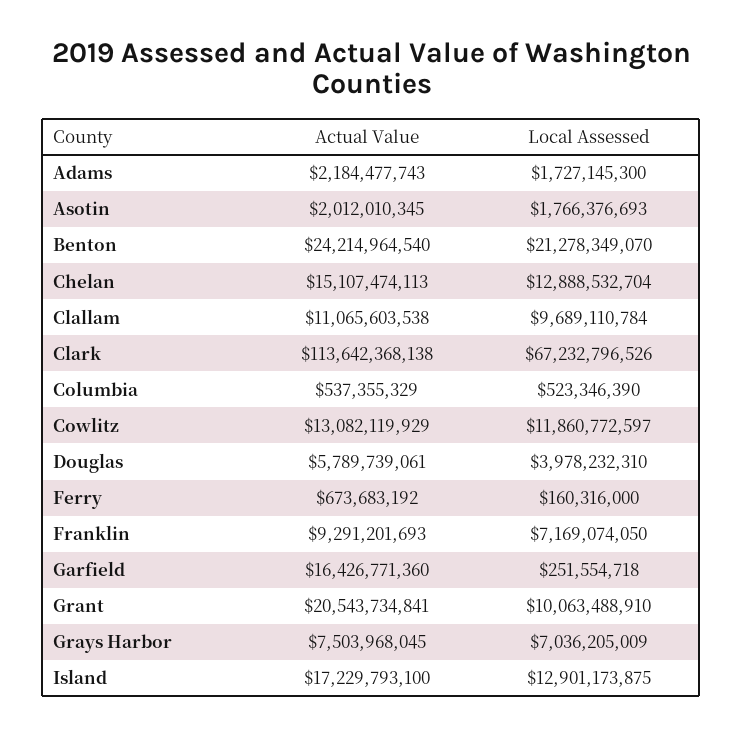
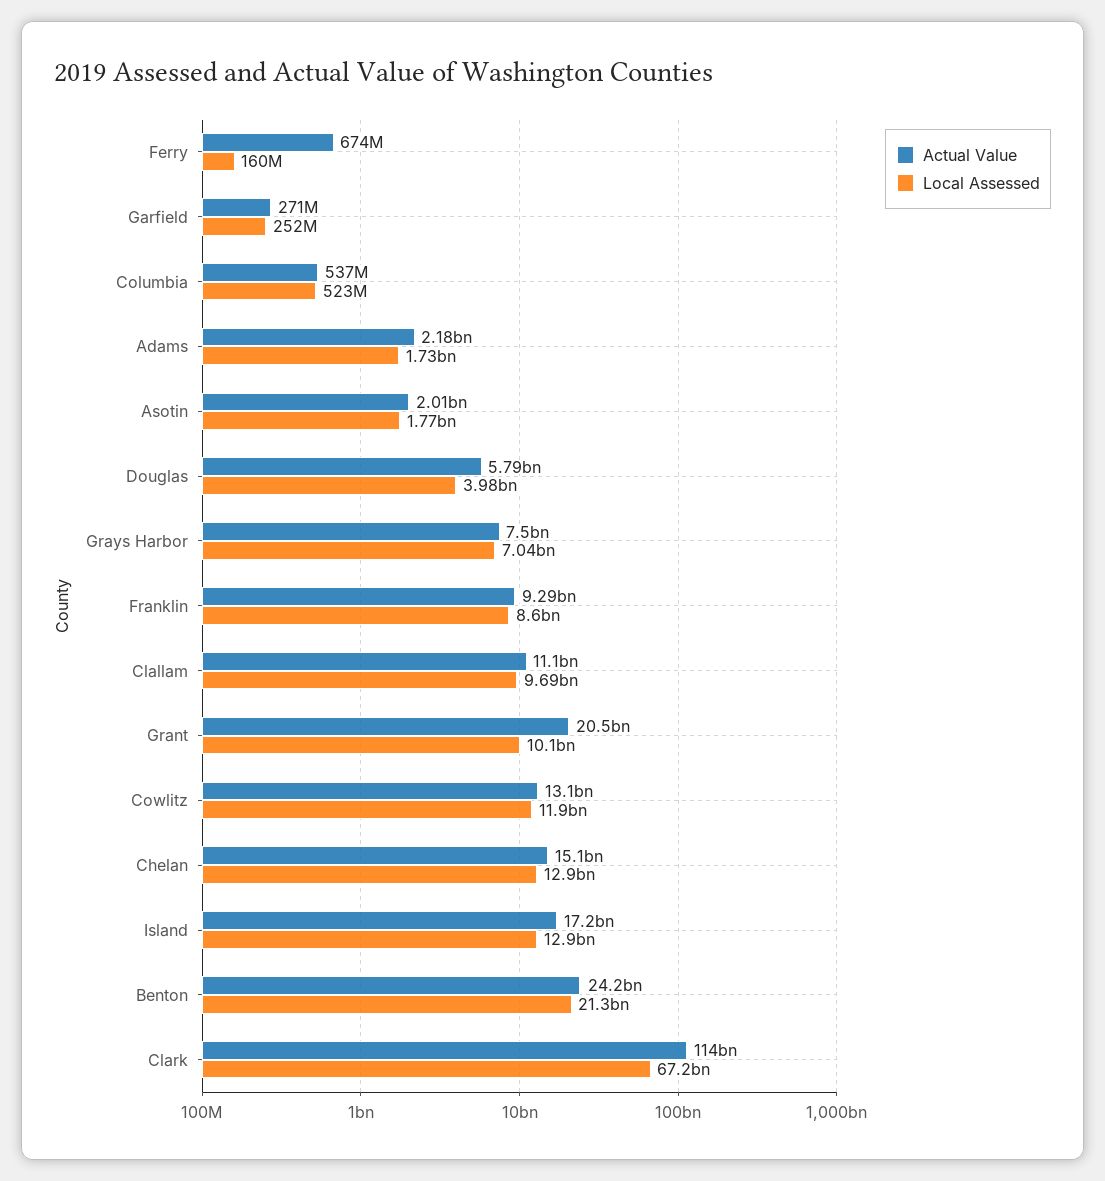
  {
    "Actual Value": {
      "Adams": 2184477743,
      "Asotin": 2012010345,
      "Benton": 24214964540,
      "Chelan": 15107474113,
      "Clallam": 11065603538,
      "Clark": 113642368138,
      "Columbia": 537355329,
      "Cowlitz": 13082119929,
      "Douglas": 5789739061,
      "Ferry": 673683192,
      "Franklin": 9291201693,
-     "Garfield": 16426771360,
+     "Garfield": 271000000,
      "Grant": 20543734841,
      "Grays Harbor": 7503968045,
      "Island": 17229793100
    },
    "Local Assessed": {
      "Adams": 1727145300,
      "Asotin": 1766376693,
      "Benton": 21278349070,
      "Chelan": 12888532704,
      "Clallam": 9689110784,
      "Clark": 67232796526,
      "Columbia": 523346390,
      "Cowlitz": 11860772597,
      "Douglas": 3978232310,
      "Ferry": 160316000,
-     "Franklin": 7169074050,
+     "Franklin": 8600000000,
      "Garfield": 251554718,
      "Grant": 10063488910,
      "Grays Harbor": 7036205009,
      "Island": 12901173875
    }
  }

